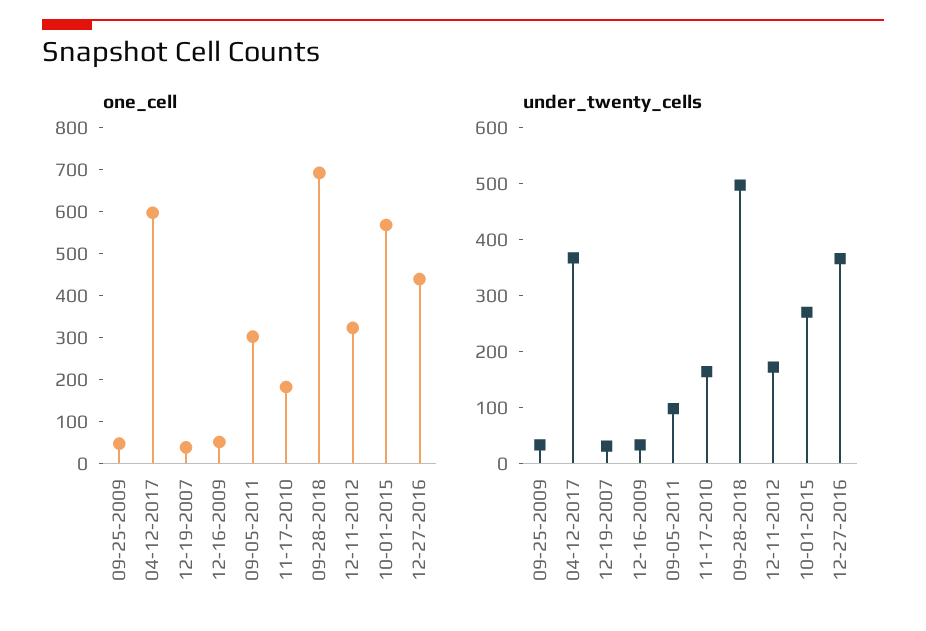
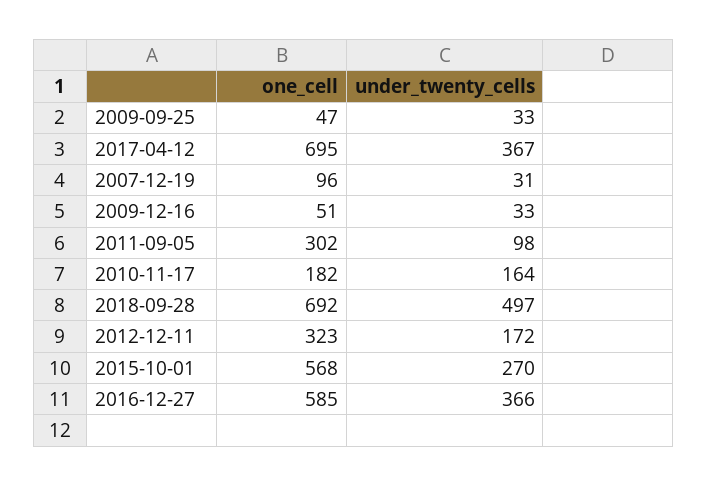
  {
    "one_cell": {
      "09-25-2009": 47,
-     "04-12-2017": 600,
+     "04-12-2017": 695,
-     "12-19-2007": 40,
+     "12-19-2007": 96,
      "12-16-2009": 51,
      "09-05-2011": 302,
      "11-17-2010": 182,
      "09-28-2018": 692,
      "12-11-2012": 323,
      "10-01-2015": 568,
-     "12-27-2016": 440
+     "12-27-2016": 585
    },
    "under_twenty_cells": {
      "09-25-2009": 33,
      "04-12-2017": 367,
      "12-19-2007": 31,
      "12-16-2009": 33,
      "09-05-2011": 98,
      "11-17-2010": 164,
      "09-28-2018": 497,
      "12-11-2012": 172,
      "10-01-2015": 270,
      "12-27-2016": 366
    }
  }

